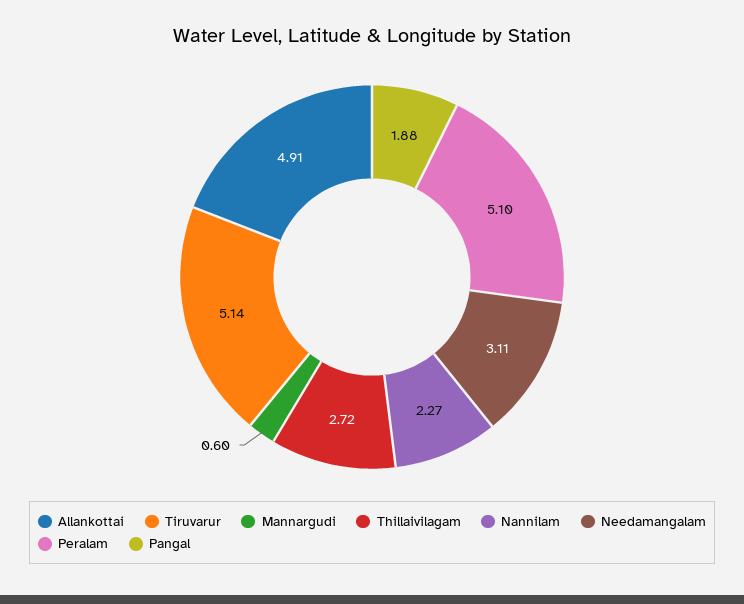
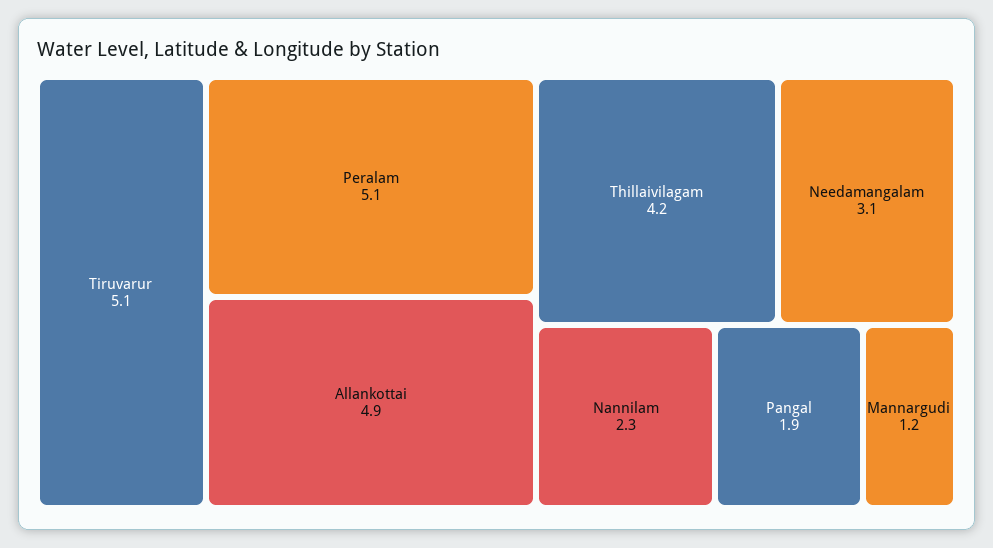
  {
    "Allankottai": 4.91,
    "Tiruvarur": 5.14,
-   "Mannargudi": 0.6,
+   "Mannargudi": 1.2,
-   "Thillaivilagam": 2.72,
+   "Thillaivilagam": 4.2,
    "Nannilam": 2.27,
    "Needamangalam": 3.11,
    "Peralam": 5.1,
    "Pangal": 1.88
  }

